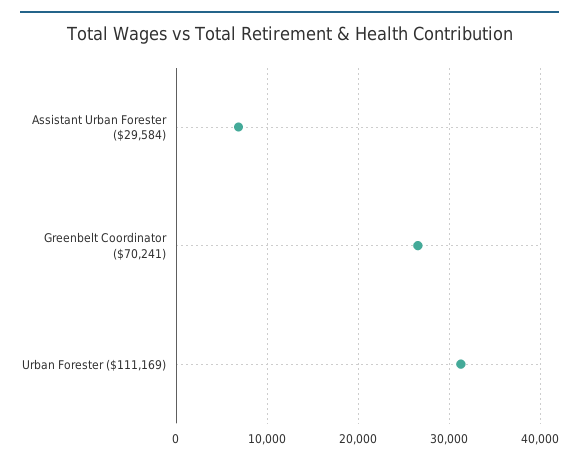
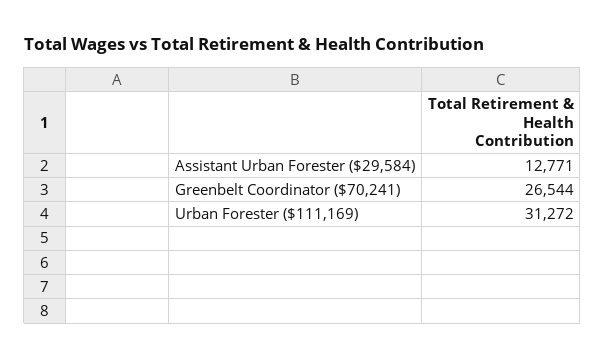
  {
-   "Assistant Urban Forester ($29,584)": 7000,
+   "Assistant Urban Forester ($29,584)": 12771,
    "Greenbelt Coordinator ($70,241)": 26544,
    "Urban Forester ($111,169)": 31272
  }

